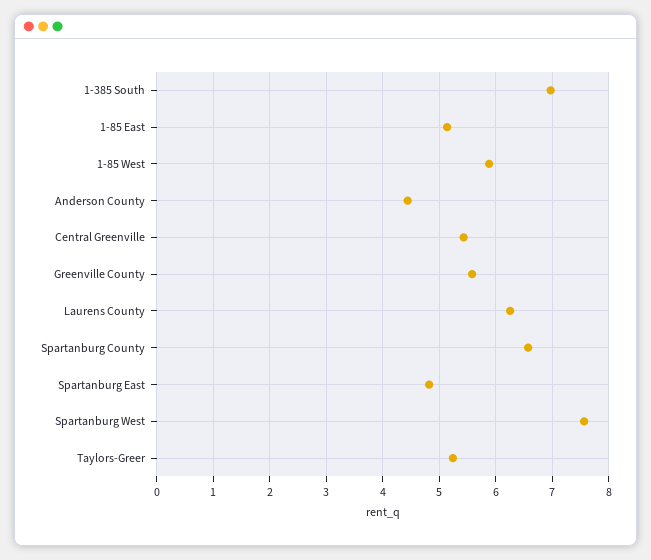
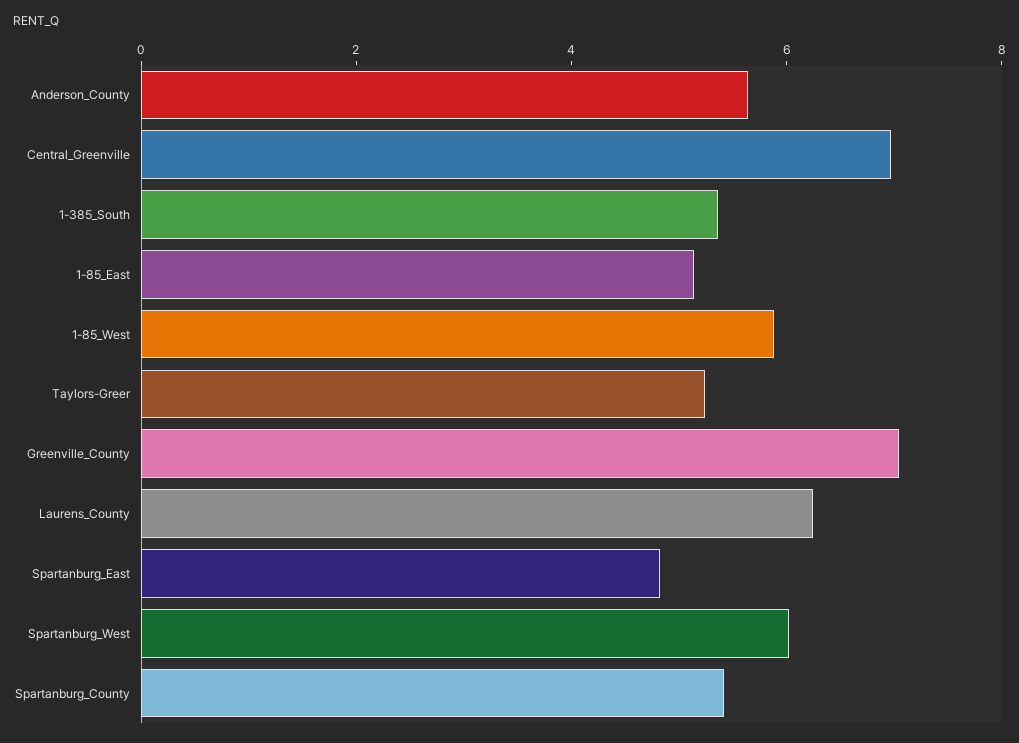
  {
-   "1-385 South": 7,
+   "1-385 South": 5.5,
    "1-85 East": 5.2,
    "1-85 West": 5.8,
-   "Anderson County": 4.4,
+   "Anderson County": 5.5,
-   "Central Greenville": 5.4,
+   "Central Greenville": 7,
-   "Greenville County": 5.6,
+   "Greenville County": 7,
    "Laurens County": 6.2,
-   "Spartanburg County": 6.6,
+   "Spartanburg County": 5.5,
    "Spartanburg East": 4.8,
-   "Spartanburg West": 7.6,
+   "Spartanburg West": 6,
    "Taylors-Greer": 5.2
  }

